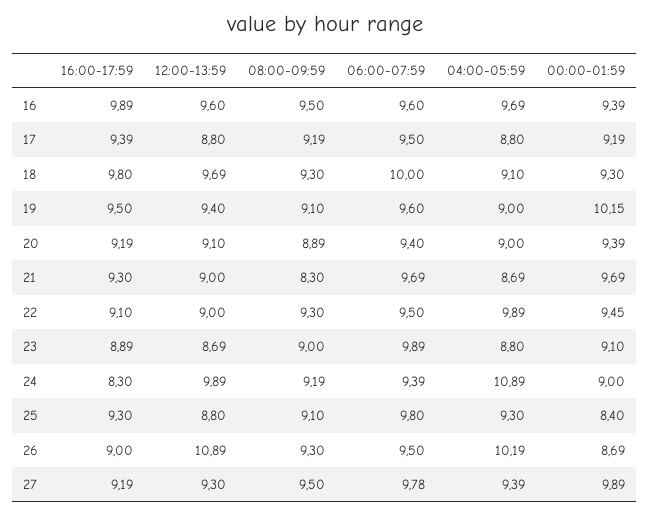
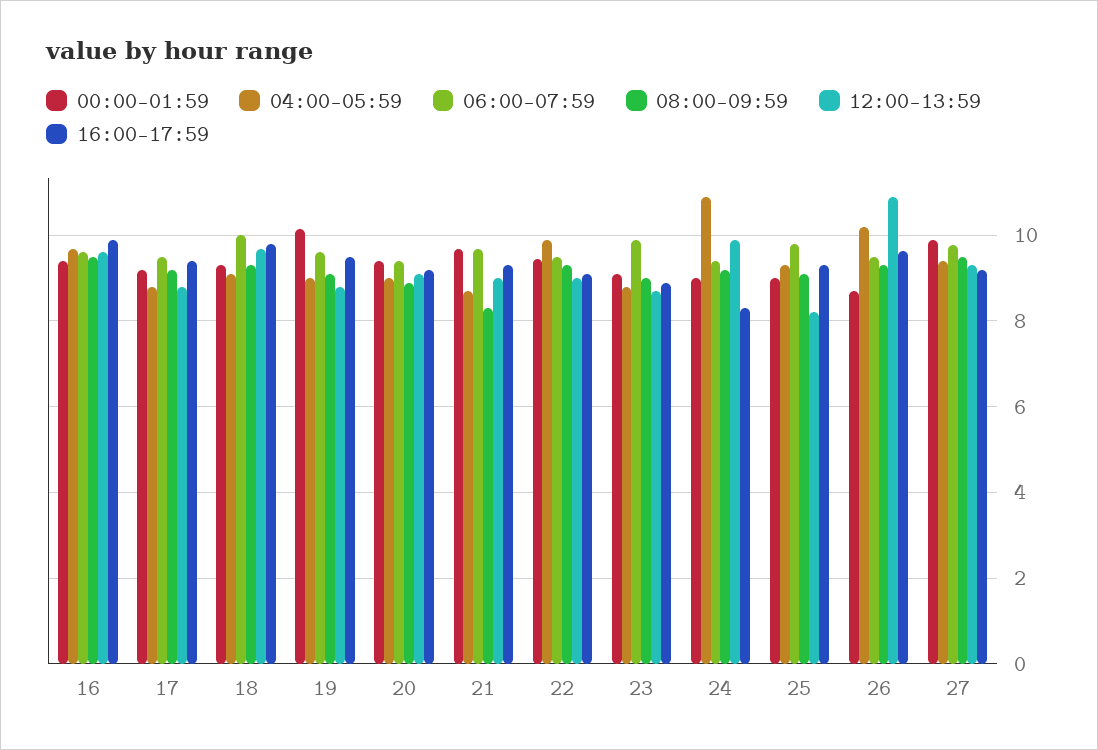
  {
    "16:00-17:59": {
      "16": 9.89,
      "17": 9.39,
      "18": 9.8,
      "19": 9.5,
      "20": 9.19,
      "21": 9.3,
      "22": 9.1,
      "23": 8.89,
      "24": 8.3,
      "25": 9.3,
-     "26": 9,
+     "26": 9.6,
      "27": 9.19
    },
    "12:00-13:59": {
      "16": 9.6,
      "17": 8.8,
      "18": 9.69,
-     "19": 9.4,
+     "19": 8.8,
      "20": 9.1,
      "21": 9,
      "22": 9,
      "23": 8.69,
      "24": 9.89,
-     "25": 8.8,
+     "25": 8.2,
      "26": 10.89,
      "27": 9.3
    },
    "08:00-09:59": {
      "16": 9.5,
      "17": 9.19,
      "18": 9.3,
      "19": 9.1,
      "20": 8.89,
      "21": 8.3,
      "22": 9.3,
      "23": 9,
      "24": 9.19,
      "25": 9.1,
      "26": 9.3,
      "27": 9.5
    },
    "06:00-07:59": {
      "16": 9.6,
      "17": 9.5,
      "18": 10,
      "19": 9.6,
      "20": 9.4,
      "21": 9.69,
      "22": 9.5,
      "23": 9.89,
      "24": 9.39,
      "25": 9.8,
      "26": 9.5,
      "27": 9.78
    },
    "04:00-05:59": {
      "16": 9.69,
      "17": 8.8,
      "18": 9.1,
      "19": 9,
      "20": 9,
      "21": 8.69,
      "22": 9.89,
      "23": 8.8,
      "24": 10.89,
      "25": 9.3,
      "26": 10.19,
      "27": 9.39
    },
    "00:00-01:59": {
      "16": 9.39,
      "17": 9.19,
      "18": 9.3,
      "19": 10.15,
      "20": 9.39,
      "21": 9.69,
      "22": 9.45,
      "23": 9.1,
      "24": 9,
-     "25": 8.4,
+     "25": 9,
      "26": 8.69,
      "27": 9.89
    }
  }

